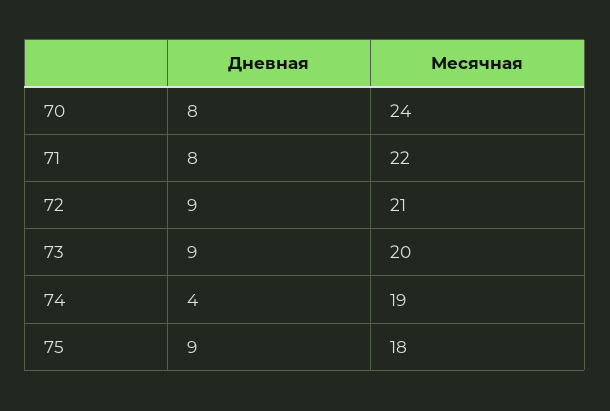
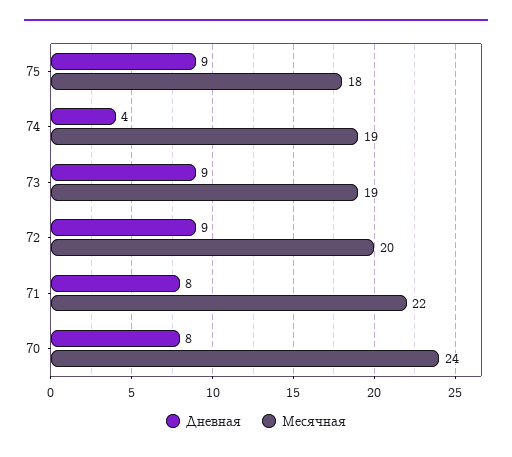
  {
    "Дневная": {
      "70": 8,
      "71": 8,
      "72": 9,
      "73": 9,
      "74": 4,
      "75": 9
    },
    "Месячная": {
      "70": 24,
      "71": 22,
-     "72": 21,
+     "72": 20,
-     "73": 20,
+     "73": 19,
      "74": 19,
      "75": 18
    }
  }

